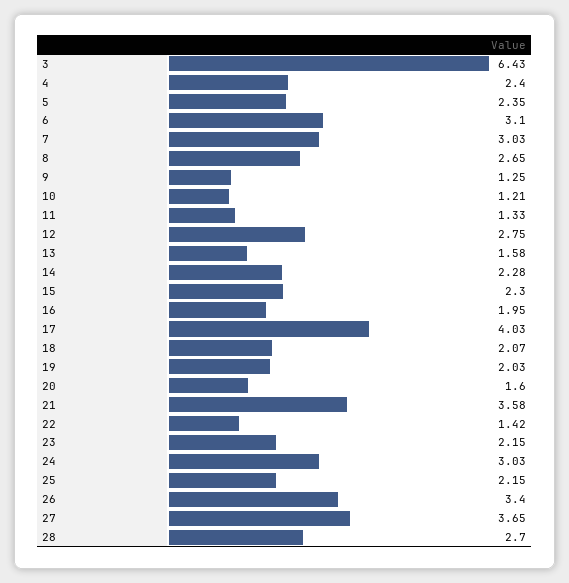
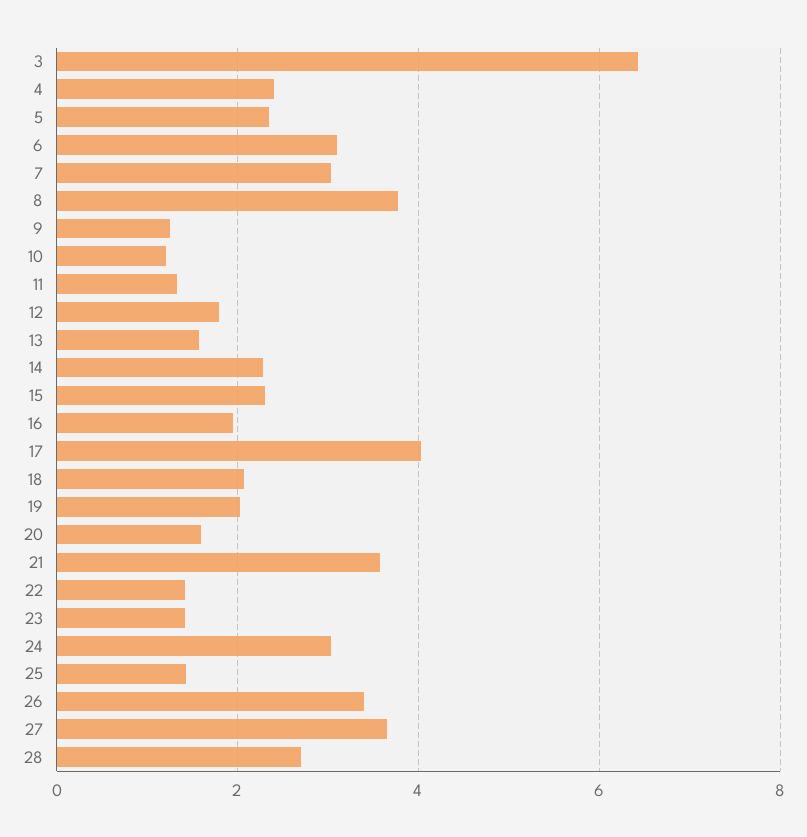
  {
    "3": 6.43,
    "4": 2.4,
    "5": 2.35,
    "6": 3.1,
    "7": 3.03,
-   "8": 2.65,
+   "8": 3.8,
    "9": 1.25,
    "10": 1.21,
    "11": 1.33,
-   "12": 2.75,
+   "12": 1.8,
    "13": 1.58,
    "14": 2.28,
    "15": 2.3,
    "16": 1.95,
    "17": 4.03,
    "18": 2.07,
    "19": 2.03,
    "20": 1.6,
    "21": 3.58,
    "22": 1.42,
-   "23": 2.15,
+   "23": 1.4,
    "24": 3.03,
-   "25": 2.15,
+   "25": 1.4,
    "26": 3.4,
    "27": 3.65,
    "28": 2.7
  }

